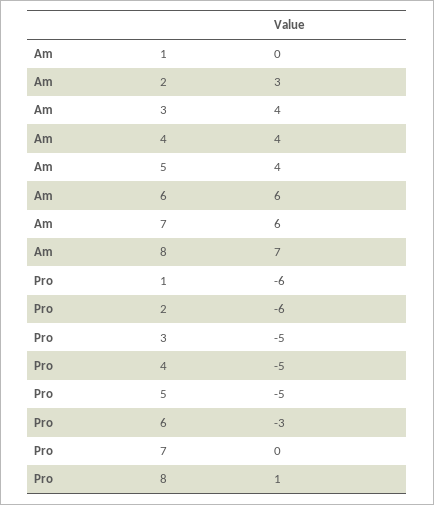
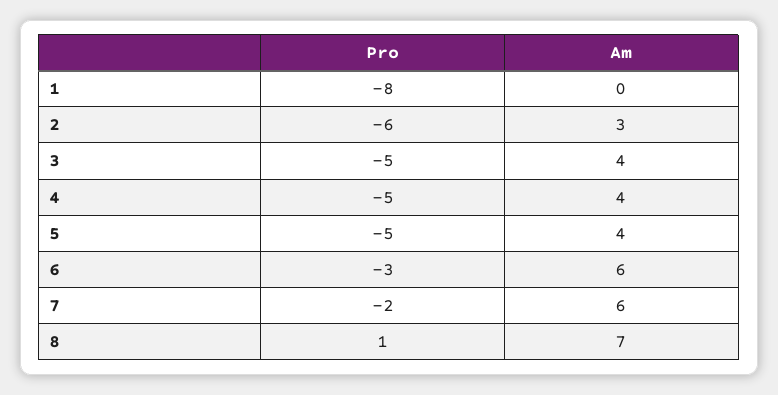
  {
    "Am": {
      "1": 0,
      "2": 3,
      "3": 4,
      "4": 4,
      "5": 4,
      "6": 6,
      "7": 6,
      "8": 7
    },
    "Pro": {
-     "1": -6,
+     "1": -8,
      "2": -6,
      "3": -5,
      "4": -5,
      "5": -5,
      "6": -3,
-     "7": 0,
+     "7": -2,
      "8": 1
    }
  }

